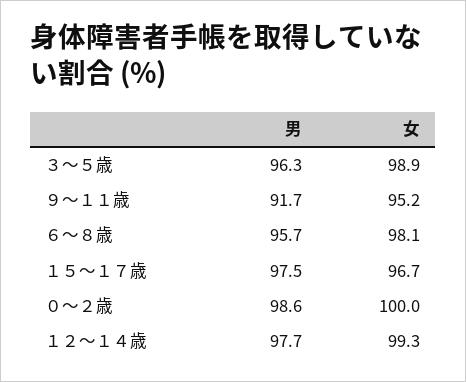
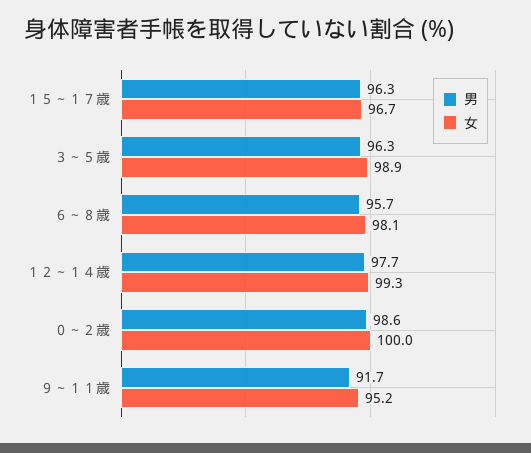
  {
    "男": {
      "３～５歳": 96.3,
      "９～１１歳": 91.7,
      "６～８歳": 95.7,
-     "１５～１７歳": 97.5,
+     "１５～１７歳": 96.3,
      "０～２歳": 98.6,
      "１２～１４歳": 97.7
    },
    "女": {
      "３～５歳": 98.9,
      "９～１１歳": 95.2,
      "６～８歳": 98.1,
      "１５～１７歳": 96.7,
      "０～２歳": 100,
      "１２～１４歳": 99.3
    }
  }

